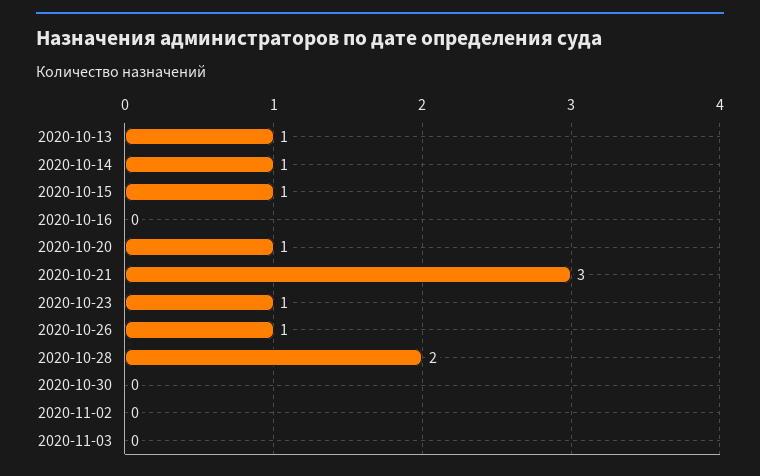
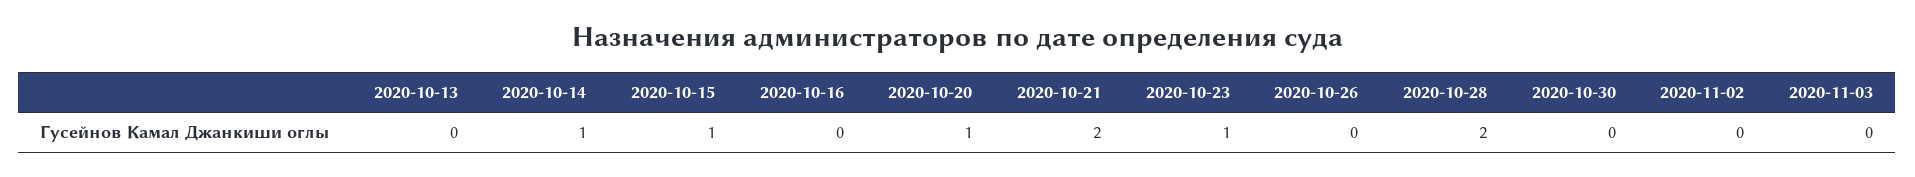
  {
-   "2020-10-13": 1,
+   "2020-10-13": 0,
    "2020-10-14": 1,
    "2020-10-15": 1,
    "2020-10-16": 0,
    "2020-10-20": 1,
-   "2020-10-21": 3,
+   "2020-10-21": 2,
    "2020-10-23": 1,
-   "2020-10-26": 1,
+   "2020-10-26": 0,
    "2020-10-28": 2,
    "2020-10-30": 0,
    "2020-11-02": 0,
    "2020-11-03": 0
  }

